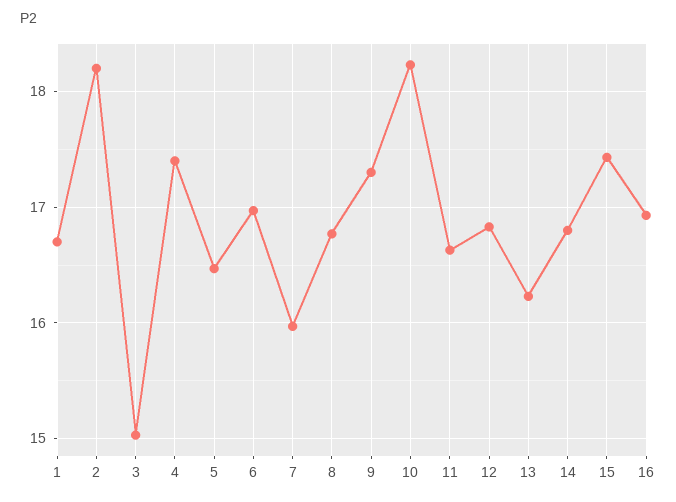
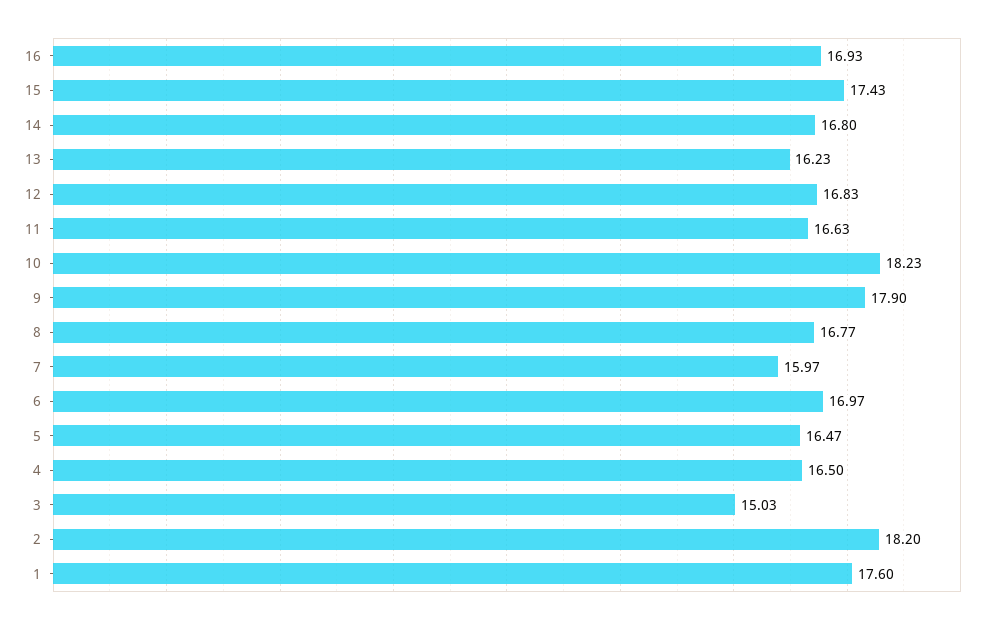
  {
-   "1": 16.7,
+   "1": 17.6,
    "2": 18.2,
    "3": 15.03,
-   "4": 17.4,
+   "4": 16.5,
    "5": 16.47,
    "6": 16.97,
    "7": 15.97,
    "8": 16.77,
-   "9": 17.3,
+   "9": 17.9,
    "10": 18.23,
    "11": 16.63,
    "12": 16.83,
    "13": 16.23,
    "14": 16.8,
    "15": 17.43,
    "16": 16.93
  }

